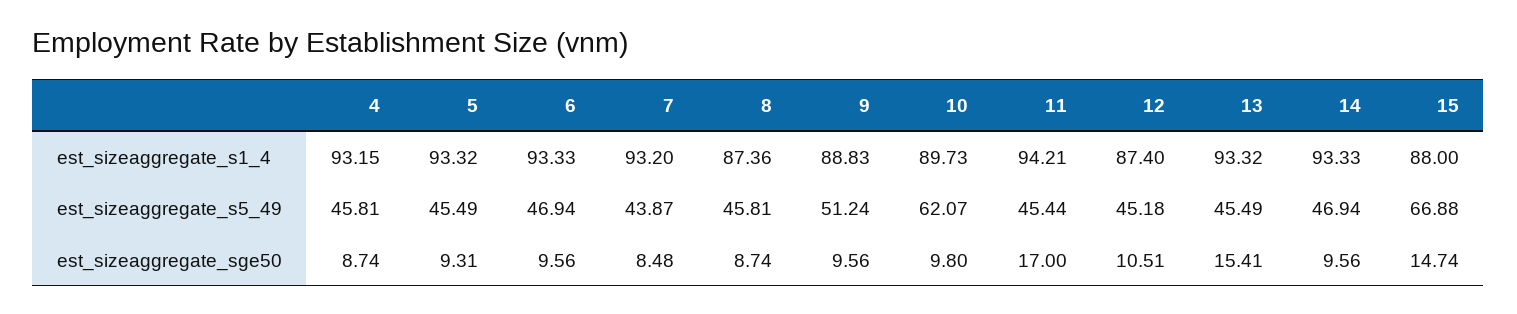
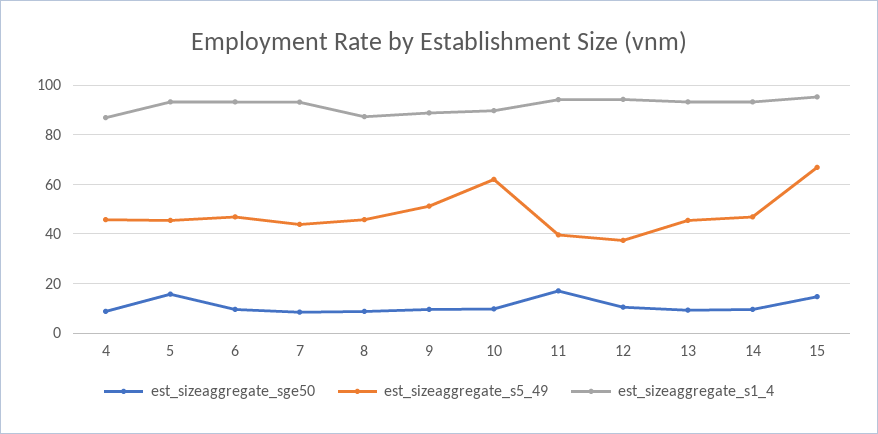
  {
    "est_sizeaggregate_s1_4": {
-     "4": 93.15,
+     "4": 87.5,
      "5": 93.32,
      "6": 93.33,
      "7": 93.2,
      "8": 87.36,
      "9": 88.83,
      "10": 89.73,
      "11": 94.21,
-     "12": 87.4,
+     "12": 95,
      "13": 93.32,
      "14": 93.33,
-     "15": 88
+     "15": 95
    },
    "est_sizeaggregate_s5_49": {
      "4": 45.81,
      "5": 45.49,
      "6": 46.94,
      "7": 43.87,
      "8": 45.81,
      "9": 51.24,
      "10": 62.07,
-     "11": 45.44,
+     "11": 40,
-     "12": 45.18,
+     "12": 37.5,
      "13": 45.49,
      "14": 46.94,
      "15": 66.88
    },
    "est_sizeaggregate_sge50": {
      "4": 8.74,
-     "5": 9.31,
+     "5": 15,
      "6": 9.56,
      "7": 8.48,
      "8": 8.74,
      "9": 9.56,
      "10": 9.8,
      "11": 17,
      "12": 10.51,
-     "13": 15.41,
+     "13": 10,
      "14": 9.56,
      "15": 14.74
    }
  }

